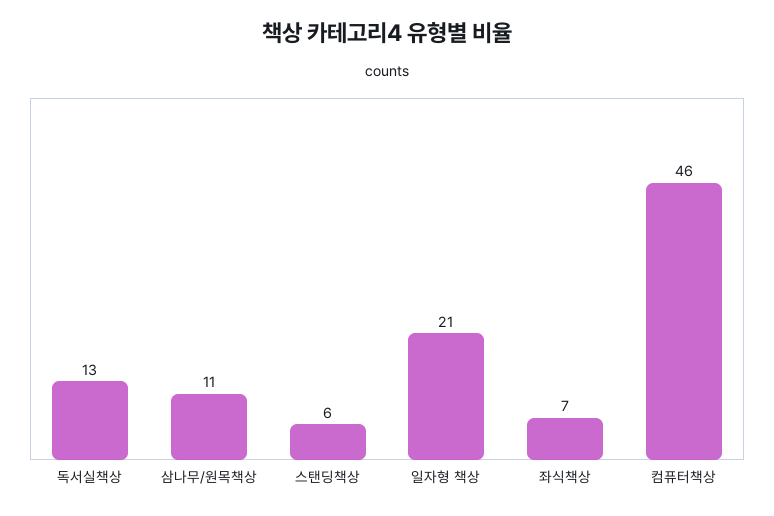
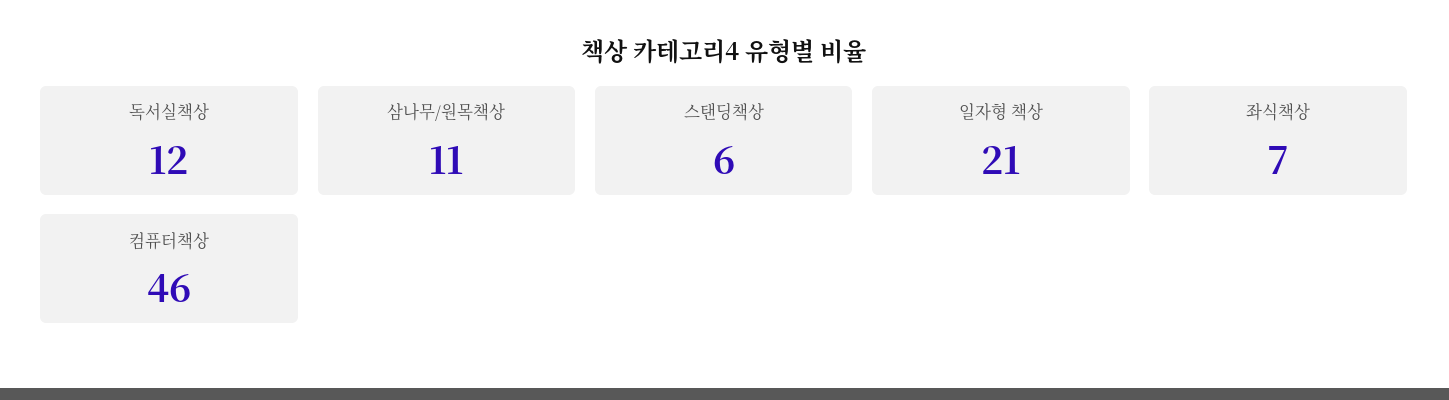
  {
-   "독서실책상": 13,
+   "독서실책상": 12,
    "삼나무/원목책상": 11,
    "스탠딩책상": 6,
    "일자형 책상": 21,
    "좌식책상": 7,
    "컴퓨터책상": 46
  }

